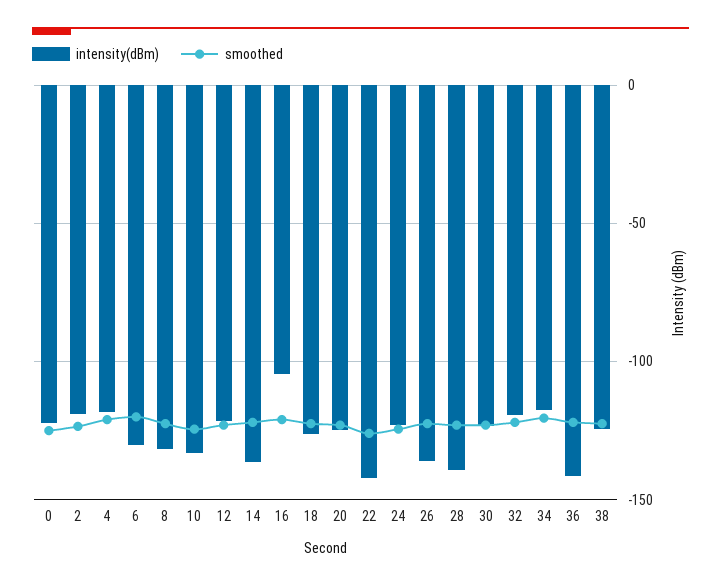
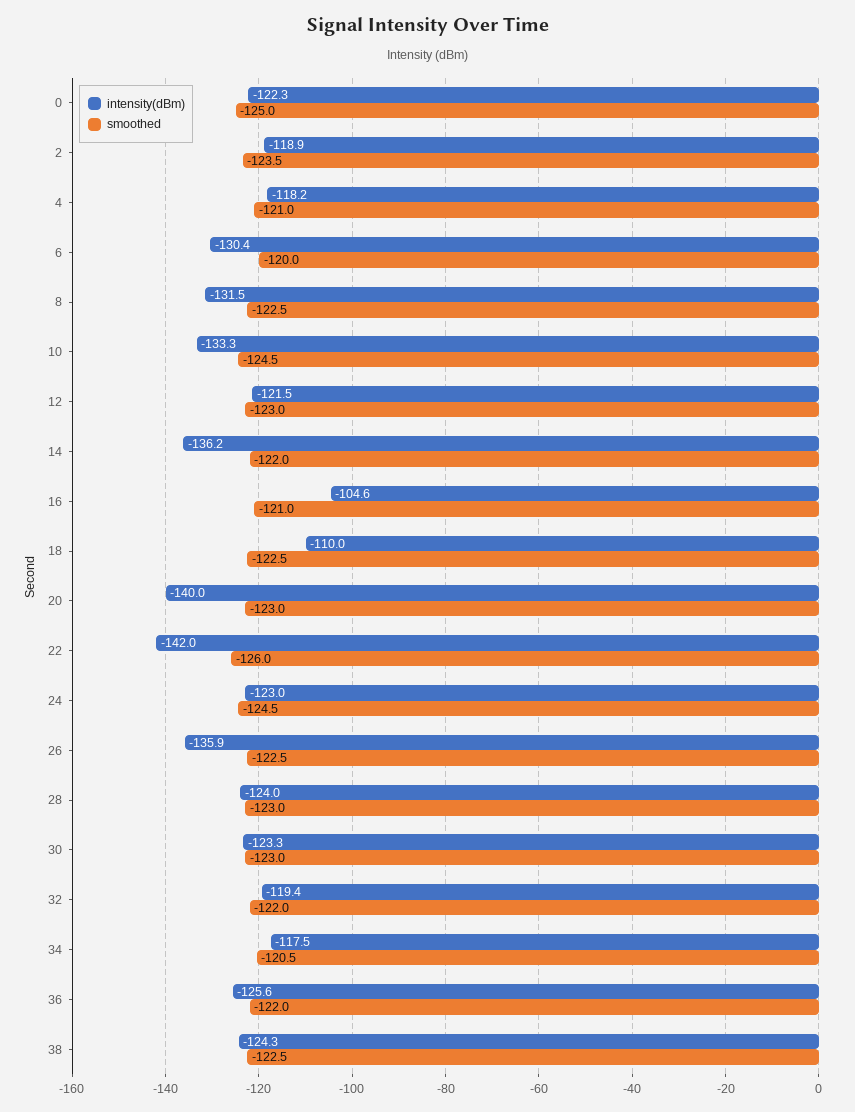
  {
    "intensity(dBm)": {
      "0": -122.3,
      "2": -118.9,
      "4": -118.2,
      "6": -130.4,
      "8": -131.5,
      "10": -133.3,
      "12": -121.5,
      "14": -136.2,
      "16": -104.6,
-     "18": -125,
+     "18": -110,
-     "20": -125,
+     "20": -140,
      "22": -142,
      "24": -123,
      "26": -135.9,
-     "28": -140,
+     "28": -124,
      "30": -123.3,
      "32": -119.4,
      "34": -117.5,
-     "36": -140,
+     "36": -125.6,
      "38": -124.3
    },
    "smoothed": {
      "0": -125,
      "2": -123.5,
      "4": -121,
      "6": -120,
      "8": -122.5,
      "10": -124.5,
      "12": -123,
      "14": -122,
      "16": -121,
      "18": -122.5,
      "20": -123,
      "22": -126,
      "24": -124.5,
      "26": -122.5,
      "28": -123,
      "30": -123,
      "32": -122,
      "34": -120.5,
      "36": -122,
      "38": -122.5
    }
  }

